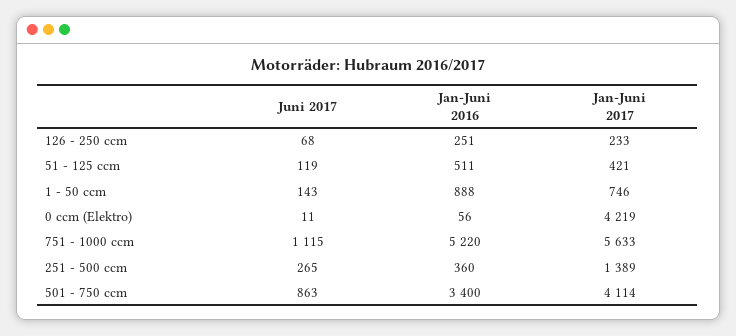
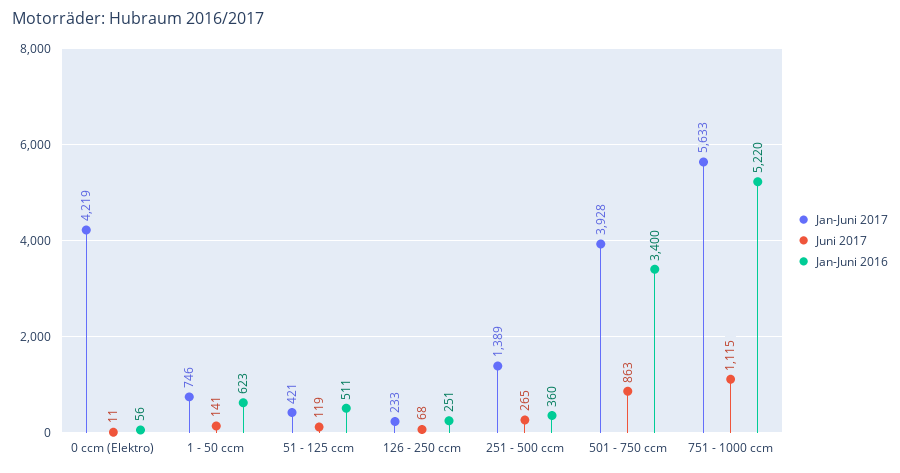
  {
    "Juni 2017": {
      "126 - 250 ccm": 68,
      "51 - 125 ccm": 119,
-     "1 - 50 ccm": 143,
+     "1 - 50 ccm": 141,
      "0 ccm (Elektro)": 11,
      "751 - 1000 ccm": 1115,
      "251 - 500 ccm": 265,
      "501 - 750 ccm": 863
    },
    "Jan-Juni 2016": {
      "126 - 250 ccm": 251,
      "51 - 125 ccm": 511,
-     "1 - 50 ccm": 888,
+     "1 - 50 ccm": 623,
      "0 ccm (Elektro)": 56,
      "751 - 1000 ccm": 5220,
      "251 - 500 ccm": 360,
      "501 - 750 ccm": 3400
    },
    "Jan-Juni 2017": {
      "126 - 250 ccm": 233,
      "51 - 125 ccm": 421,
      "1 - 50 ccm": 746,
      "0 ccm (Elektro)": 4219,
      "751 - 1000 ccm": 5633,
      "251 - 500 ccm": 1389,
-     "501 - 750 ccm": 4114
+     "501 - 750 ccm": 3928
    }
  }

